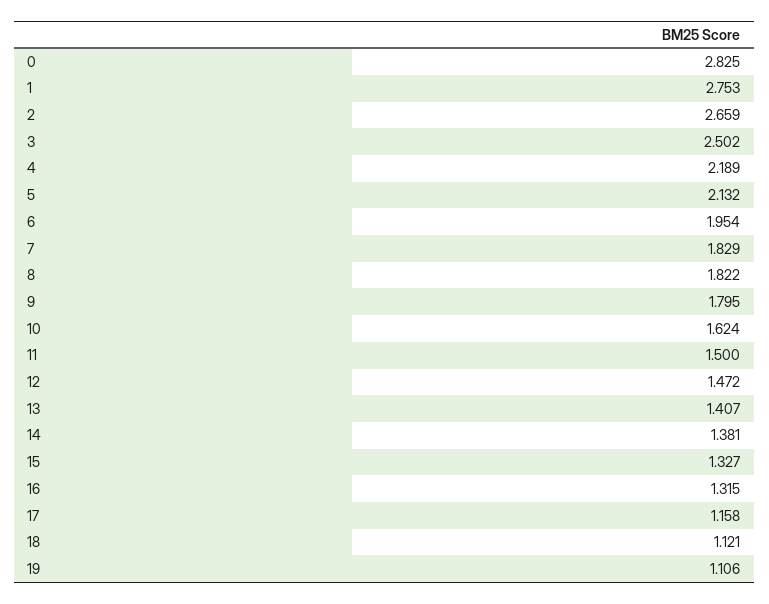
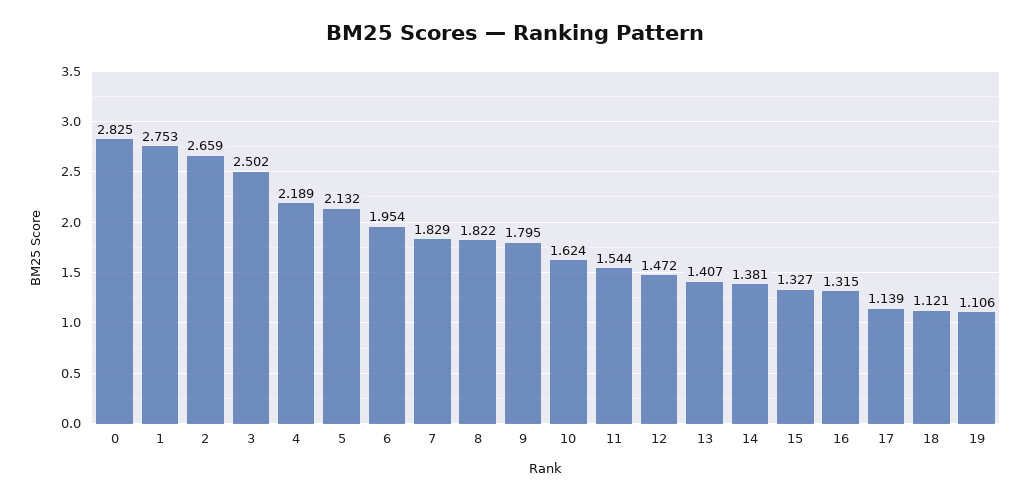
  {
    "0": 2.825,
    "1": 2.753,
    "2": 2.659,
    "3": 2.502,
    "4": 2.189,
    "5": 2.132,
    "6": 1.954,
    "7": 1.829,
    "8": 1.822,
    "9": 1.795,
    "10": 1.624,
-   "11": 1.5,
+   "11": 1.544,
    "12": 1.472,
    "13": 1.407,
    "14": 1.381,
    "15": 1.327,
    "16": 1.315,
-   "17": 1.158,
+   "17": 1.139,
    "18": 1.121,
    "19": 1.106
  }

